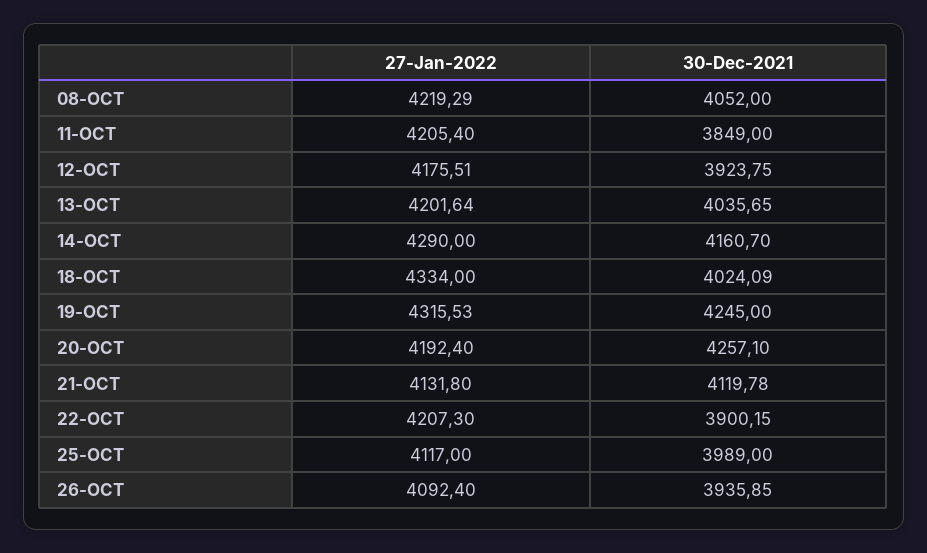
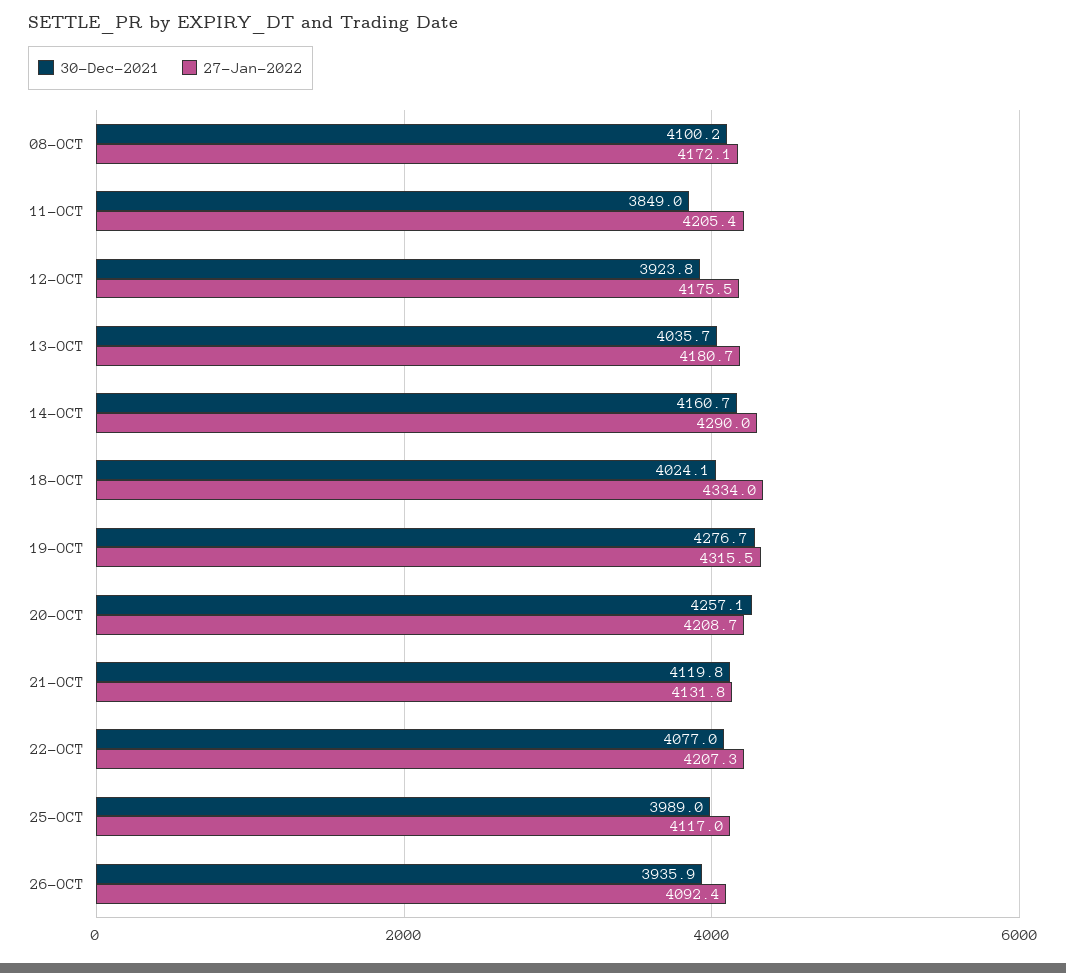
  {
    "27-Jan-2022": {
-     "08-OCT": 4219.29,
+     "08-OCT": 4172.1,
      "11-OCT": 4205.4,
      "12-OCT": 4175.51,
-     "13-OCT": 4201.64,
+     "13-OCT": 4180.7,
      "14-OCT": 4290,
      "18-OCT": 4334,
      "19-OCT": 4315.53,
-     "20-OCT": 4192.4,
+     "20-OCT": 4208.7,
      "21-OCT": 4131.8,
      "22-OCT": 4207.3,
      "25-OCT": 4117,
      "26-OCT": 4092.4
    },
    "30-Dec-2021": {
-     "08-OCT": 4052,
+     "08-OCT": 4100.2,
      "11-OCT": 3849,
      "12-OCT": 3923.75,
      "13-OCT": 4035.65,
      "14-OCT": 4160.7,
      "18-OCT": 4024.09,
-     "19-OCT": 4245,
+     "19-OCT": 4276.7,
      "20-OCT": 4257.1,
      "21-OCT": 4119.78,
-     "22-OCT": 3900.15,
+     "22-OCT": 4077,
      "25-OCT": 3989,
      "26-OCT": 3935.85
    }
  }

